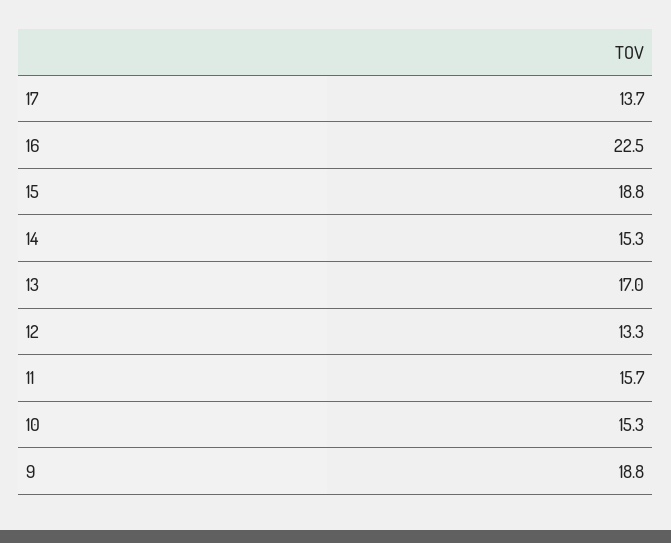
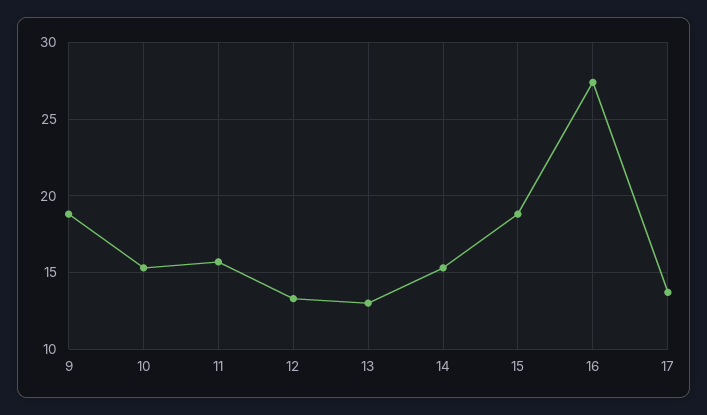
  {
    "17": 13.7,
-   "16": 22.5,
+   "16": 27.5,
    "15": 18.8,
    "14": 15.3,
-   "13": 17,
+   "13": 13,
    "12": 13.3,
    "11": 15.7,
    "10": 15.3,
    "9": 18.8
  }

